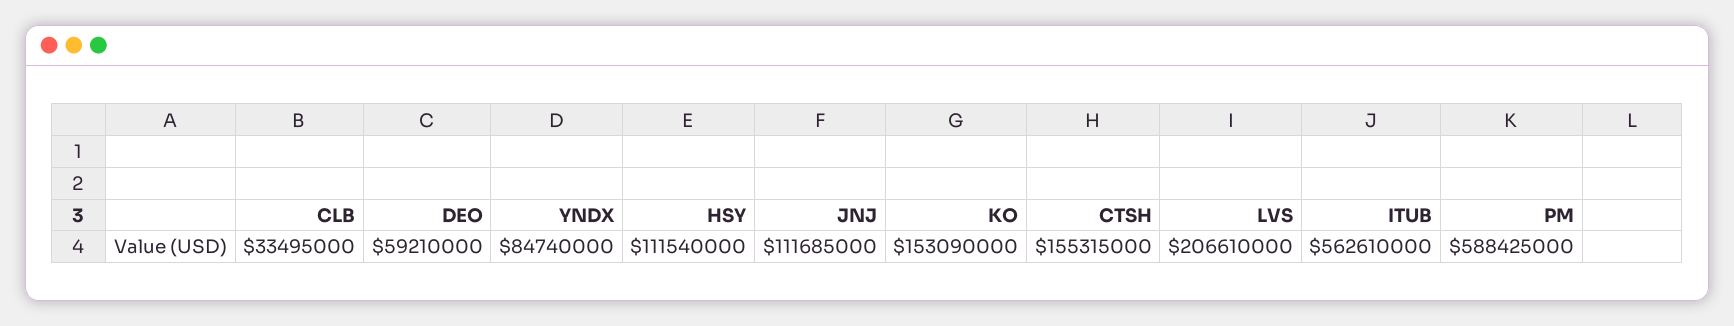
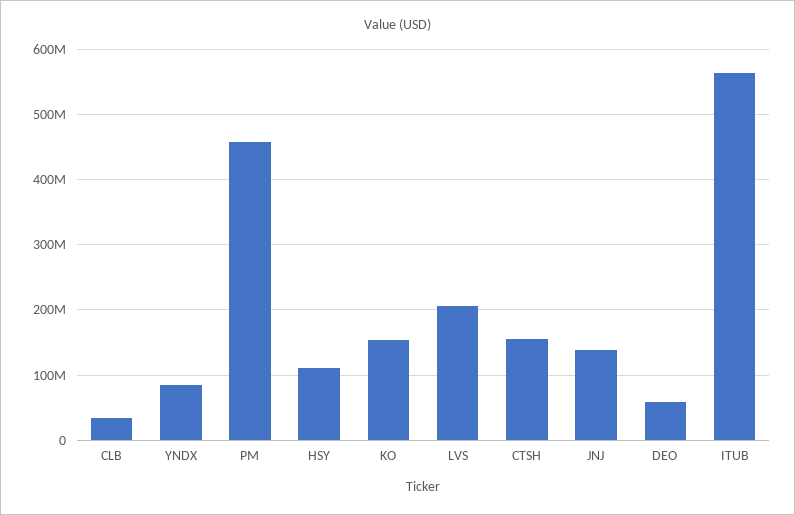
  {
    "CLB": 33495000,
    "DEO": 59210000,
    "YNDX": 84740000,
    "HSY": 111540000,
-   "JNJ": 111685000,
+   "JNJ": 140000000,
    "KO": 153090000,
    "CTSH": 155315000,
    "LVS": 206610000,
    "ITUB": 562610000,
-   "PM": 588425000
+   "PM": 460000000
  }

